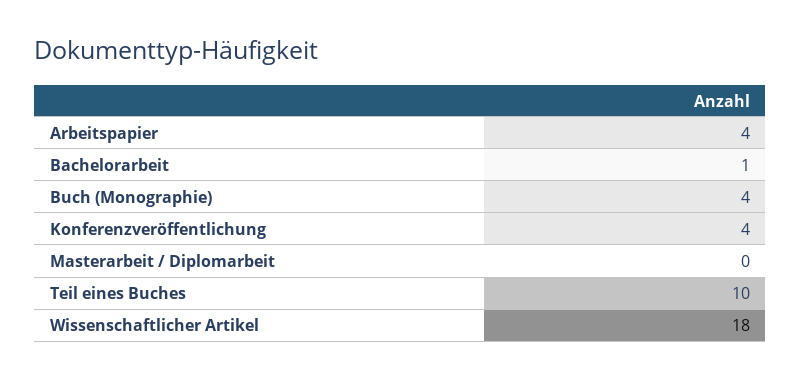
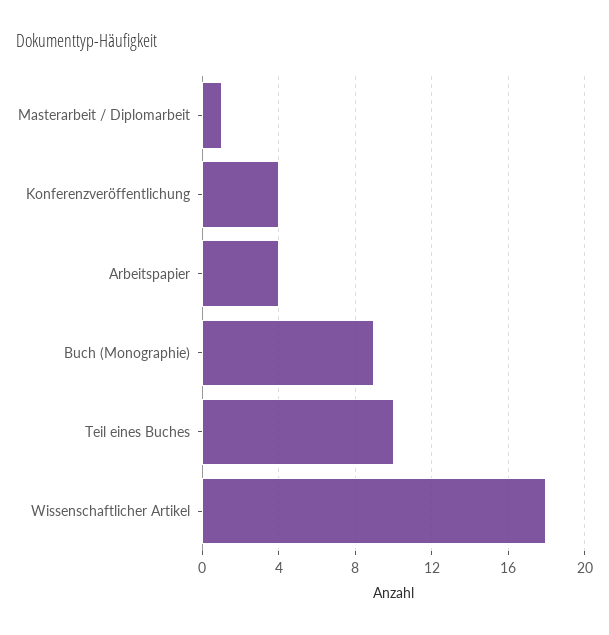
  {
    "Arbeitspapier": 4,
-   "Bachelorarbeit": 1,
-   "Buch (Monographie)": 4,
+   "Buch (Monographie)": 9,
    "Konferenzveröffentlichung": 4,
-   "Masterarbeit / Diplomarbeit": 0,
+   "Masterarbeit / Diplomarbeit": 1,
    "Teil eines Buches": 10,
    "Wissenschaftlicher Artikel": 18
  }

